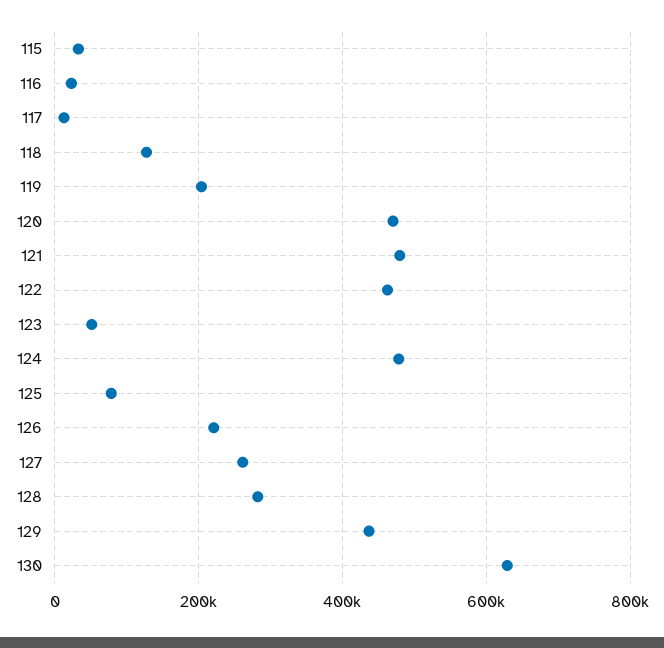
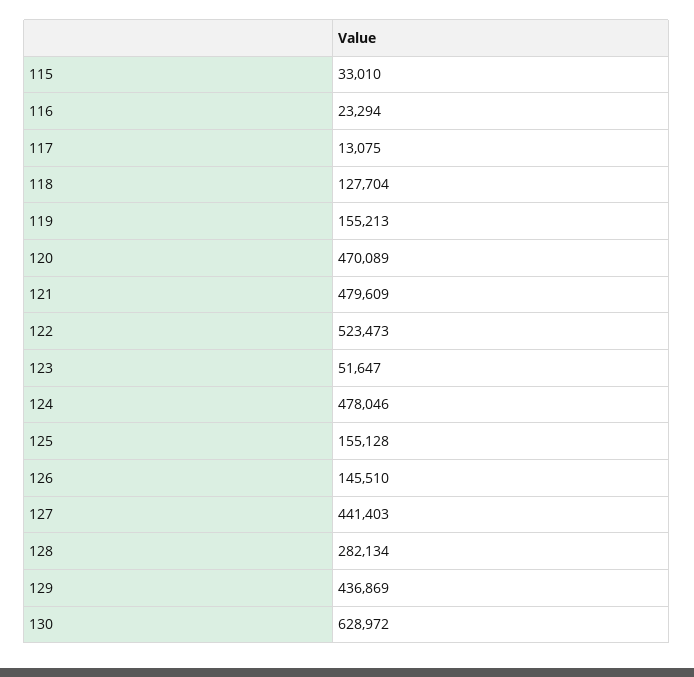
  {
    "115": 33010,
    "116": 23294,
    "117": 13075,
    "118": 127704,
-   "119": 200000,
+   "119": 155213,
    "120": 470089,
    "121": 479609,
-   "122": 460000,
+   "122": 523473,
    "123": 51647,
    "124": 478046,
-   "125": 80000,
+   "125": 155128,
-   "126": 220000,
+   "126": 145510,
-   "127": 260000,
+   "127": 441403,
    "128": 282134,
    "129": 436869,
    "130": 628972
  }

